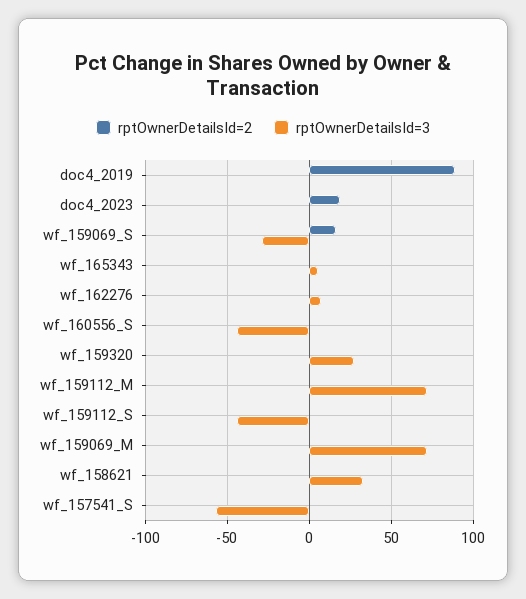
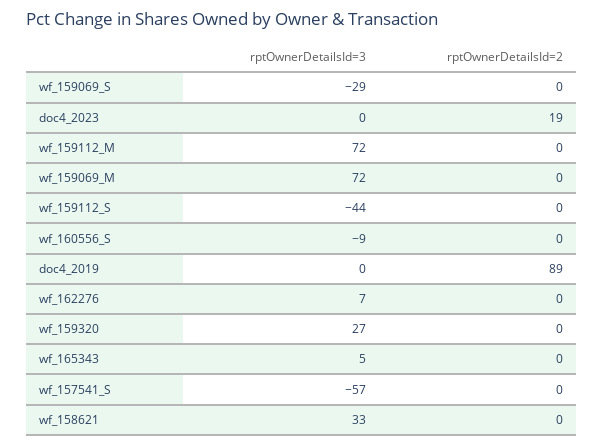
  {
    "rptOwnerDetailsId=2": {
      "doc4_2019": 89,
      "doc4_2023": 19,
-     "wf_159069_S": 15,
+     "wf_159069_S": 0,
      "wf_165343": 0,
      "wf_162276": 0,
      "wf_160556_S": 0,
      "wf_159320": 0,
      "wf_159112_M": 0,
      "wf_159112_S": 0,
      "wf_159069_M": 0,
      "wf_158621": 0,
      "wf_157541_S": 0
    },
    "rptOwnerDetailsId=3": {
      "doc4_2019": 0,
      "doc4_2023": 0,
      "wf_159069_S": -29,
      "wf_165343": 5,
      "wf_162276": 7,
-     "wf_160556_S": -45,
+     "wf_160556_S": -9,
      "wf_159320": 27,
      "wf_159112_M": 72,
      "wf_159112_S": -44,
      "wf_159069_M": 72,
      "wf_158621": 33,
      "wf_157541_S": -57
    }
  }

